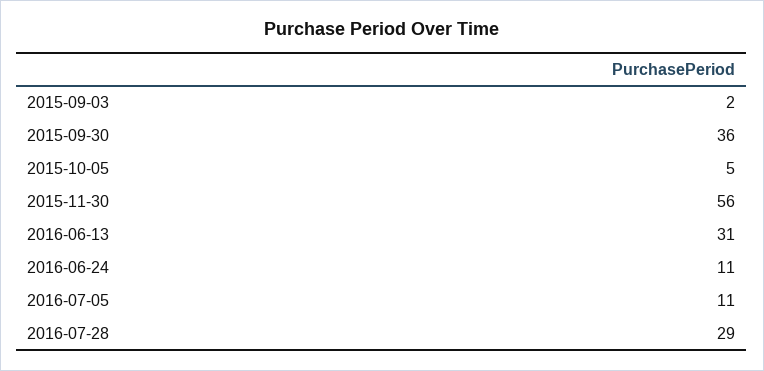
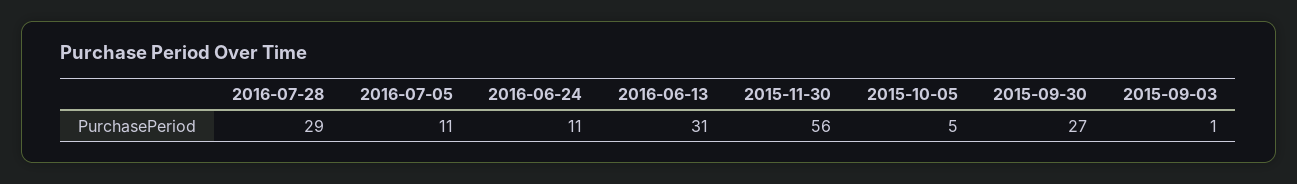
  {
-   "2015-09-03": 2,
+   "2015-09-03": 1,
-   "2015-09-30": 36,
+   "2015-09-30": 27,
    "2015-10-05": 5,
    "2015-11-30": 56,
    "2016-06-13": 31,
    "2016-06-24": 11,
    "2016-07-05": 11,
    "2016-07-28": 29
  }

